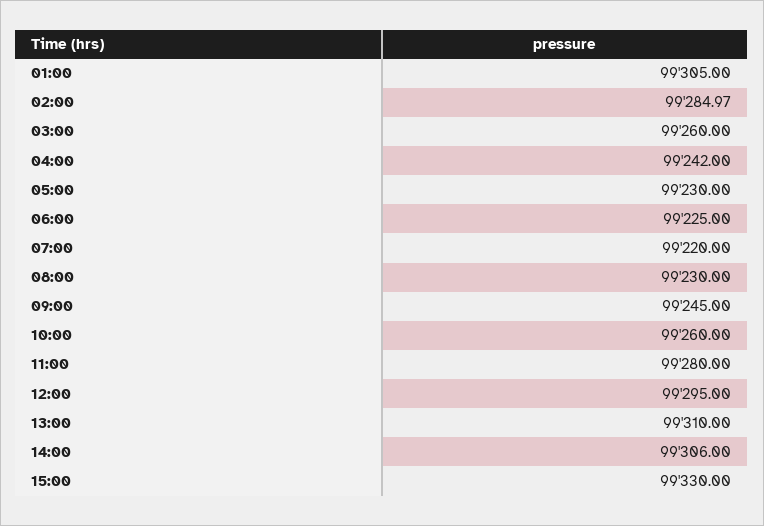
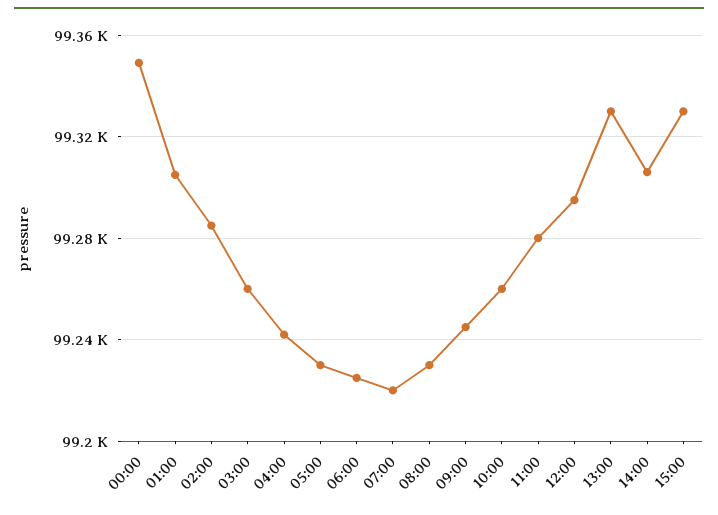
  {
    "01:00": 99305,
    "02:00": 99284.97,
    "03:00": 99260,
    "04:00": 99242,
    "05:00": 99230,
    "06:00": 99225,
    "07:00": 99220,
    "08:00": 99230,
    "09:00": 99245,
    "10:00": 99260,
    "11:00": 99280,
    "12:00": 99295,
-   "13:00": 99310,
+   "13:00": 99330,
    "14:00": 99306,
-   "15:00": 99330
+   "15:00": 99330,
+   "00:00": 99350
  }

